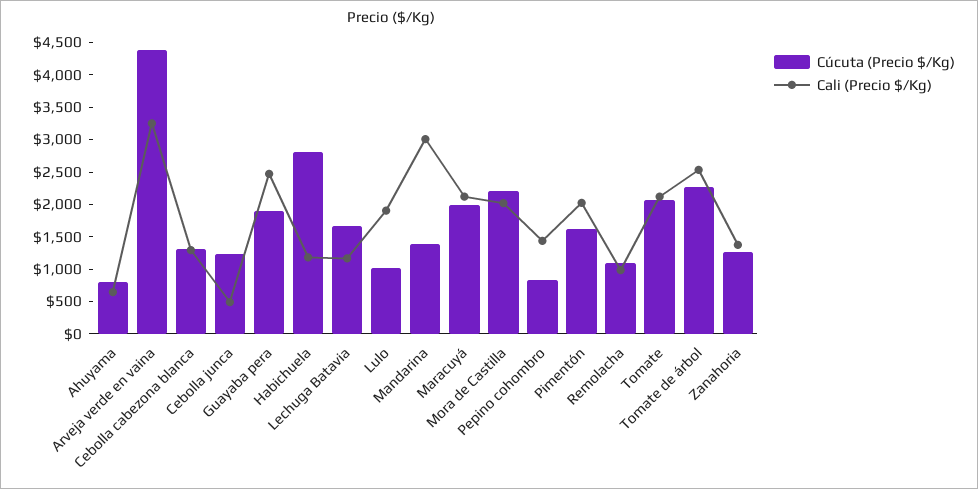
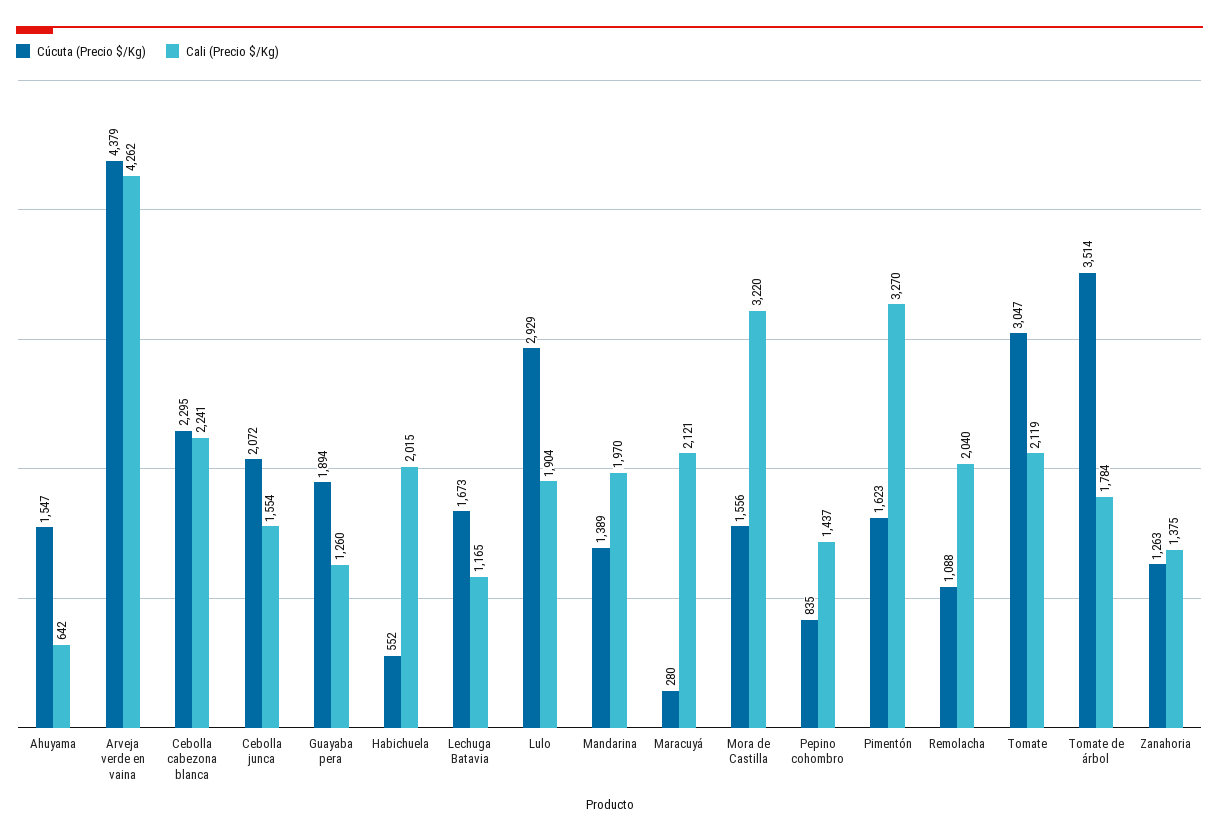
  {
    "Cúcuta (Precio $/Kg)": {
-     "Ahuyama": 750,
+     "Ahuyama": 1547,
      "Arveja verde en vaina": 4379,
-     "Cebolla cabezona blanca": 1250,
+     "Cebolla cabezona blanca": 2295,
-     "Cebolla junca": 1250,
+     "Cebolla junca": 2072,
      "Guayaba pera": 1894,
-     "Habichuela": 2750,
+     "Habichuela": 552,
      "Lechuga Batavia": 1673,
-     "Lulo": 1000,
+     "Lulo": 2929,
      "Mandarina": 1389,
-     "Maracuyá": 2000,
+     "Maracuyá": 280,
-     "Mora de Castilla": 2250,
+     "Mora de Castilla": 1556,
      "Pepino cohombro": 835,
      "Pimentón": 1623,
      "Remolacha": 1088,
-     "Tomate": 2000,
+     "Tomate": 3047,
-     "Tomate de árbol": 2250,
+     "Tomate de árbol": 3514,
      "Zanahoria": 1263
    },
    "Cali (Precio $/Kg)": {
      "Ahuyama": 642,
-     "Arveja verde en vaina": 3250,
+     "Arveja verde en vaina": 4262,
-     "Cebolla cabezona blanca": 1250,
+     "Cebolla cabezona blanca": 2241,
-     "Cebolla junca": 500,
+     "Cebolla junca": 1554,
-     "Guayaba pera": 2500,
+     "Guayaba pera": 1260,
-     "Habichuela": 1250,
+     "Habichuela": 2015,
      "Lechuga Batavia": 1165,
      "Lulo": 1904,
-     "Mandarina": 3000,
+     "Mandarina": 1970,
      "Maracuyá": 2121,
-     "Mora de Castilla": 2000,
+     "Mora de Castilla": 3220,
      "Pepino cohombro": 1437,
-     "Pimentón": 2000,
+     "Pimentón": 3270,
-     "Remolacha": 1000,
+     "Remolacha": 2040,
      "Tomate": 2119,
-     "Tomate de árbol": 2500,
+     "Tomate de árbol": 1784,
      "Zanahoria": 1375
    }
  }

